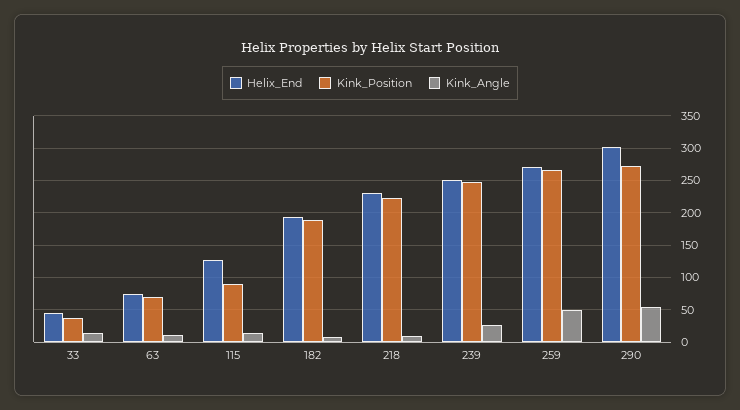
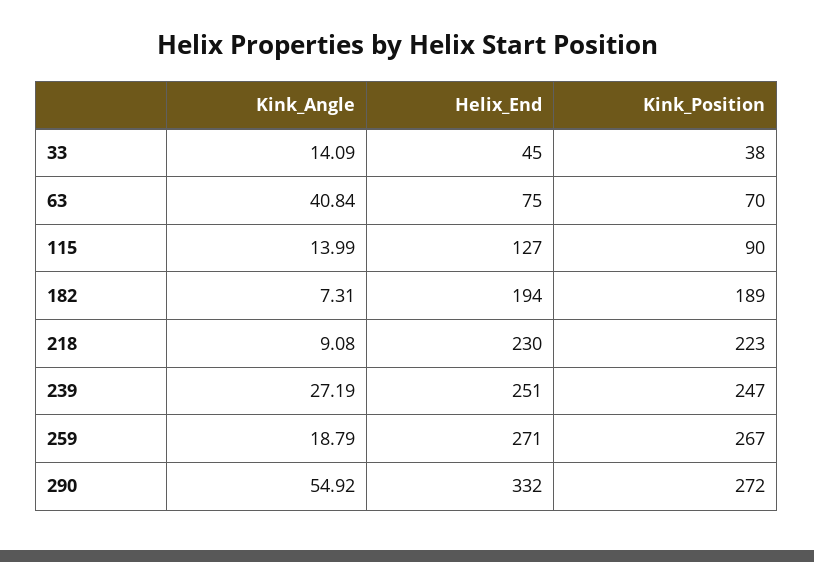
  {
    "Helix_End": {
      "33": 45,
      "63": 75,
      "115": 127,
      "182": 194,
      "218": 230,
      "239": 251,
      "259": 271,
-     "290": 300
+     "290": 332
    },
    "Kink_Position": {
      "33": 38,
      "63": 70,
      "115": 90,
      "182": 189,
      "218": 223,
      "239": 247,
      "259": 267,
      "290": 272
    },
    "Kink_Angle": {
      "33": 14.09,
-     "63": 10,
+     "63": 40.84,
      "115": 13.99,
      "182": 7.31,
      "218": 9.08,
      "239": 27.19,
-     "259": 50,
+     "259": 18.79,
      "290": 54.92
    }
  }

